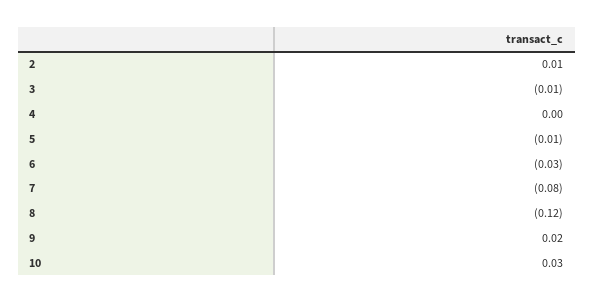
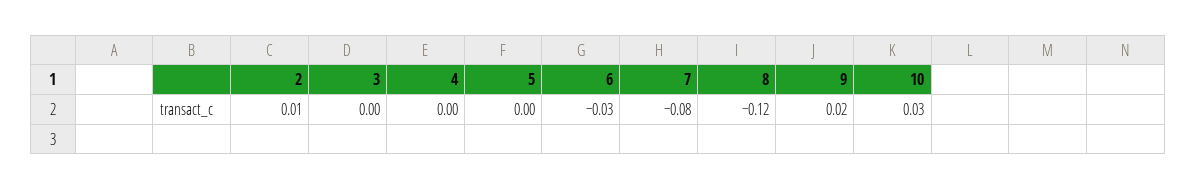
  {
    "2": 0.01,
-   "3": -0.01,
+   "3": 0,
    "4": 0,
-   "5": -0.01,
+   "5": 0,
    "6": -0.03,
    "7": -0.08,
    "8": -0.12,
    "9": 0.02,
    "10": 0.03
  }

